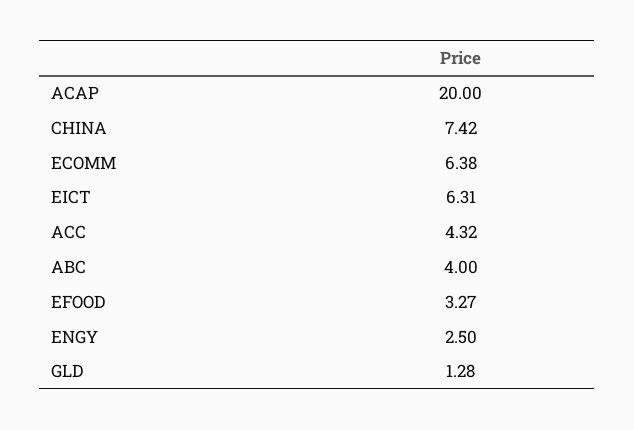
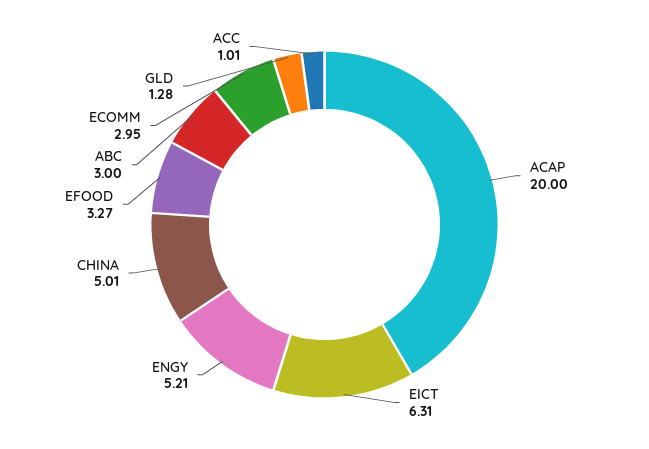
  {
    "ACAP": 20,
-   "CHINA": 7.42,
+   "CHINA": 5.01,
-   "ECOMM": 6.38,
+   "ECOMM": 2.95,
    "EICT": 6.31,
-   "ACC": 4.32,
+   "ACC": 1.01,
-   "ABC": 4,
+   "ABC": 3,
    "EFOOD": 3.27,
-   "ENGY": 2.5,
+   "ENGY": 5.21,
    "GLD": 1.28
  }

